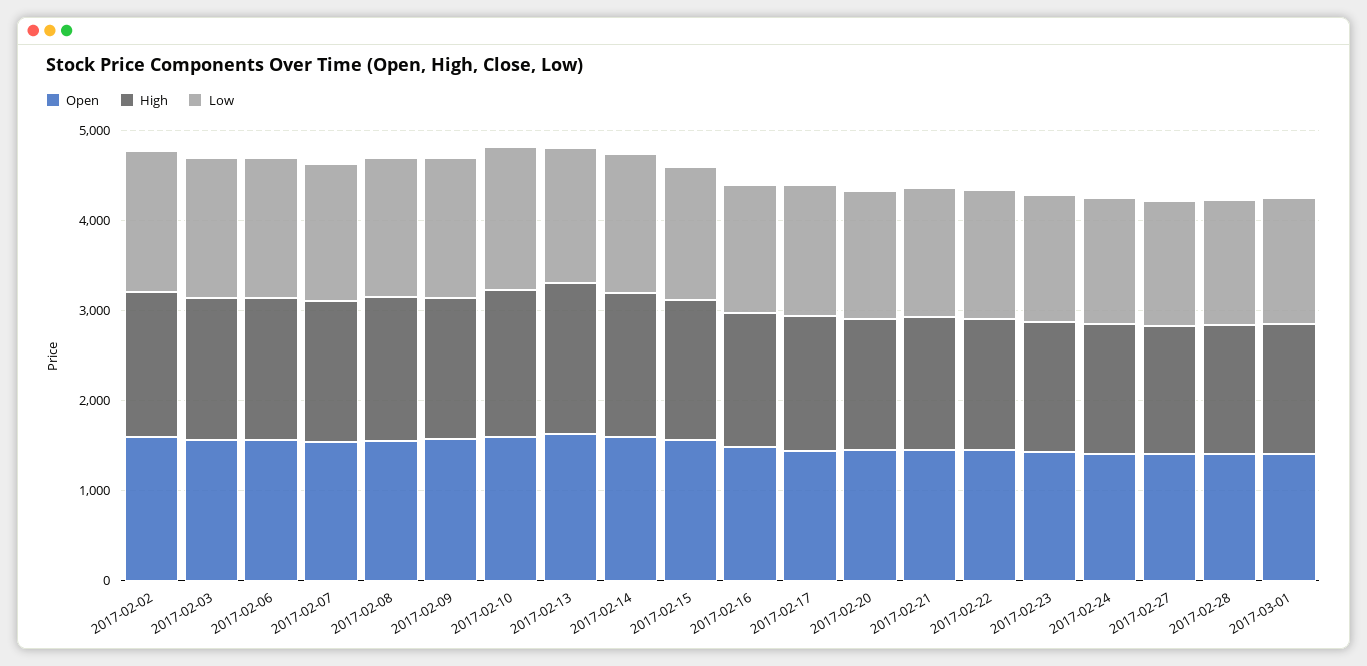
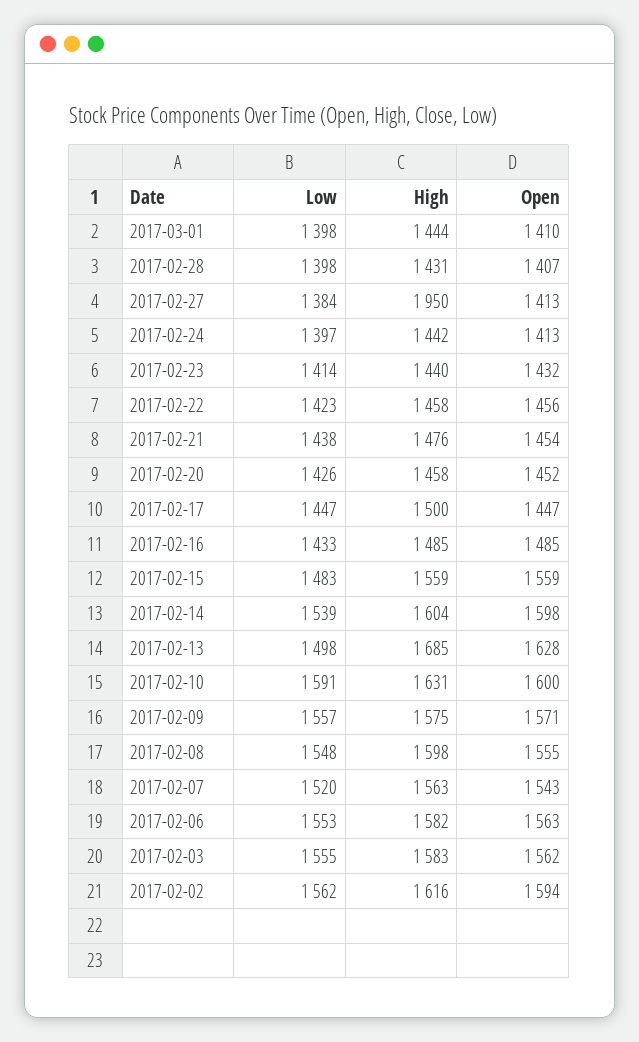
  {
    "Open": {
      "2017-02-02": 1594,
      "2017-02-03": 1562,
      "2017-02-06": 1563,
      "2017-02-07": 1543,
      "2017-02-08": 1555,
      "2017-02-09": 1571,
      "2017-02-10": 1600,
      "2017-02-13": 1628,
      "2017-02-14": 1598,
      "2017-02-15": 1559,
      "2017-02-16": 1485,
      "2017-02-17": 1447,
      "2017-02-20": 1452,
      "2017-02-21": 1454,
      "2017-02-22": 1456,
      "2017-02-23": 1432,
      "2017-02-24": 1413,
      "2017-02-27": 1413,
      "2017-02-28": 1407,
      "2017-03-01": 1410
    },
    "High": {
      "2017-02-02": 1616,
      "2017-02-03": 1583,
      "2017-02-06": 1582,
      "2017-02-07": 1563,
      "2017-02-08": 1598,
      "2017-02-09": 1575,
      "2017-02-10": 1631,
      "2017-02-13": 1685,
      "2017-02-14": 1604,
      "2017-02-15": 1559,
      "2017-02-16": 1485,
      "2017-02-17": 1500,
      "2017-02-20": 1458,
      "2017-02-21": 1476,
      "2017-02-22": 1458,
      "2017-02-23": 1440,
      "2017-02-24": 1442,
-     "2017-02-27": 1400,
+     "2017-02-27": 1950,
      "2017-02-28": 1431,
      "2017-03-01": 1444
    },
    "Low": {
      "2017-02-02": 1562,
      "2017-02-03": 1555,
      "2017-02-06": 1553,
      "2017-02-07": 1520,
      "2017-02-08": 1548,
      "2017-02-09": 1557,
      "2017-02-10": 1591,
      "2017-02-13": 1498,
      "2017-02-14": 1539,
      "2017-02-15": 1483,
      "2017-02-16": 1433,
      "2017-02-17": 1447,
      "2017-02-20": 1426,
      "2017-02-21": 1438,
      "2017-02-22": 1423,
      "2017-02-23": 1414,
      "2017-02-24": 1397,
      "2017-02-27": 1384,
      "2017-02-28": 1398,
      "2017-03-01": 1398
    }
  }

